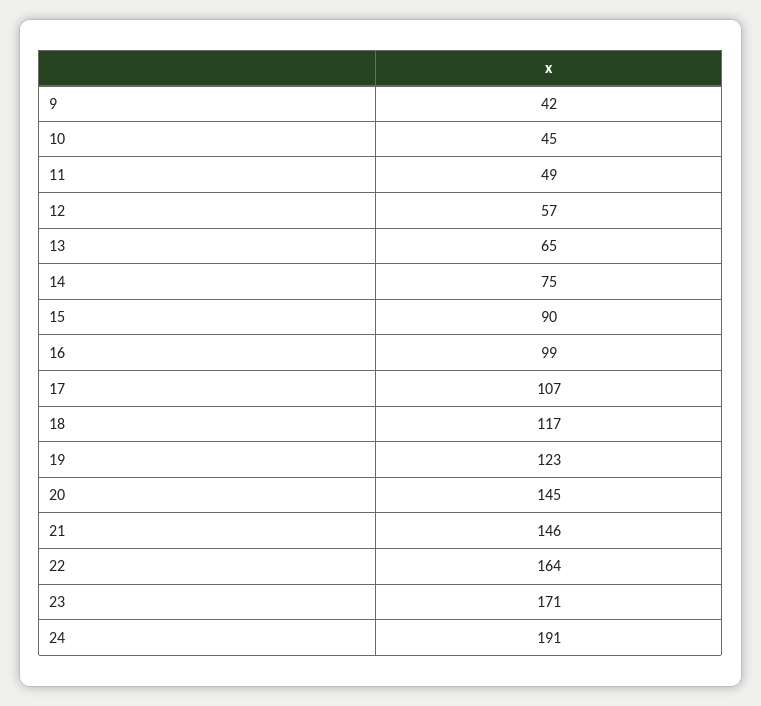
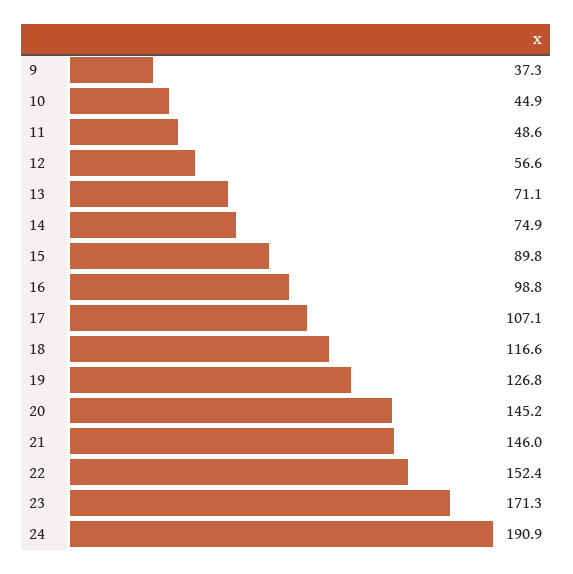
  {
-   "9": 42,
+   "9": 37.3,
    "10": 44.9,
    "11": 48.6,
    "12": 56.6,
-   "13": 65,
+   "13": 71.1,
    "14": 74.9,
    "15": 89.8,
    "16": 98.8,
    "17": 107.1,
    "18": 116.6,
-   "19": 123,
+   "19": 126.8,
    "20": 145.2,
    "21": 146,
-   "22": 164,
+   "22": 152.4,
    "23": 171.3,
    "24": 190.9
  }

